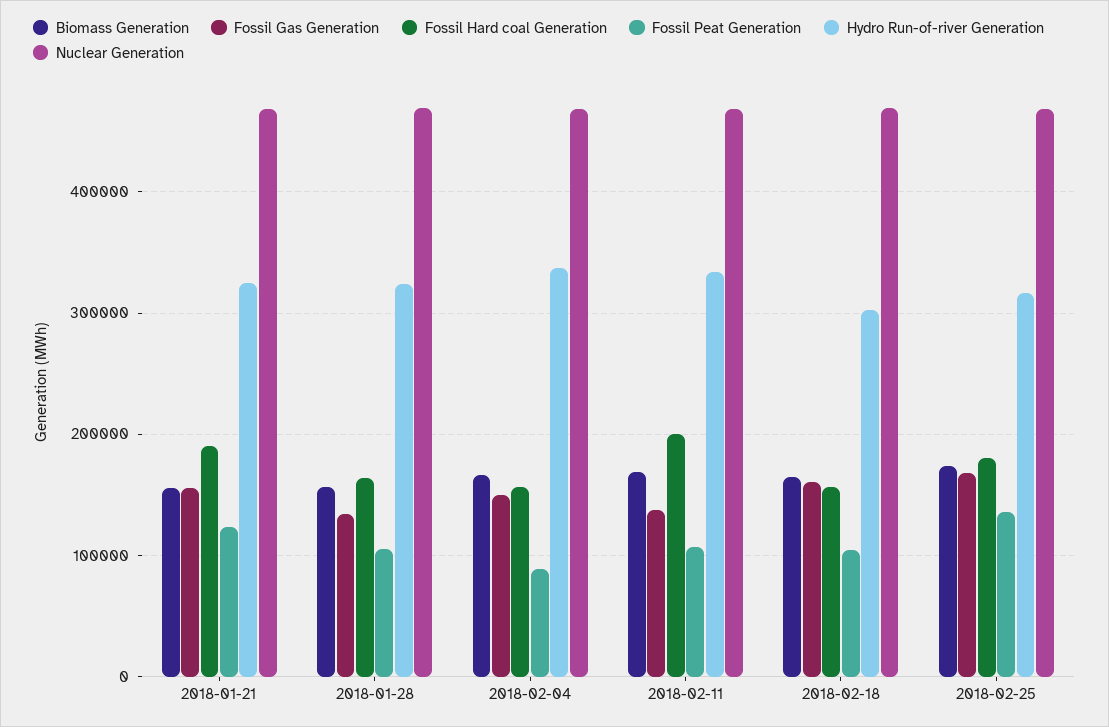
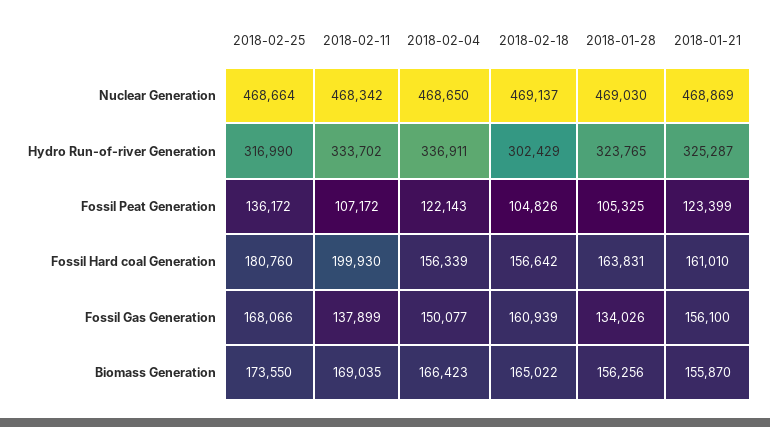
  {
    "Biomass Generation": {
      "2018-01-21": 155870,
      "2018-01-28": 156256,
      "2018-02-04": 166423,
      "2018-02-11": 169035,
      "2018-02-18": 165022,
      "2018-02-25": 173550
    },
    "Fossil Gas Generation": {
      "2018-01-21": 156100,
      "2018-01-28": 134026,
      "2018-02-04": 150077,
      "2018-02-11": 137899,
      "2018-02-18": 160939,
      "2018-02-25": 168066
    },
    "Fossil Hard coal Generation": {
-     "2018-01-21": 190000,
+     "2018-01-21": 161010,
      "2018-01-28": 163831,
      "2018-02-04": 156339,
      "2018-02-11": 199930,
      "2018-02-18": 156642,
      "2018-02-25": 180760
    },
    "Fossil Peat Generation": {
      "2018-01-21": 123399,
      "2018-01-28": 105325,
-     "2018-02-04": 90000,
+     "2018-02-04": 122143,
      "2018-02-11": 107172,
      "2018-02-18": 104826,
      "2018-02-25": 136172
    },
    "Hydro Run-of-river Generation": {
      "2018-01-21": 325287,
      "2018-01-28": 323765,
      "2018-02-04": 336911,
      "2018-02-11": 333702,
      "2018-02-18": 302429,
      "2018-02-25": 316990
    },
    "Nuclear Generation": {
      "2018-01-21": 468869,
      "2018-01-28": 469030,
      "2018-02-04": 468650,
      "2018-02-11": 468342,
      "2018-02-18": 469137,
      "2018-02-25": 468664
    }
  }

